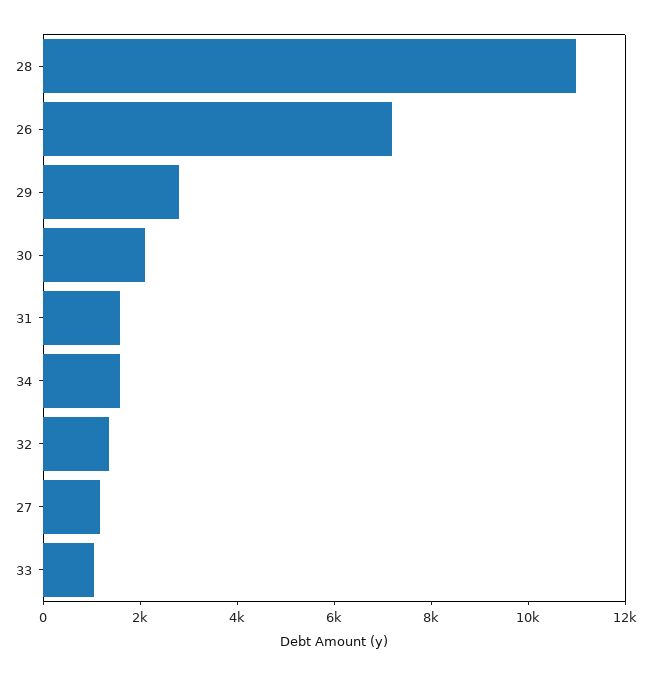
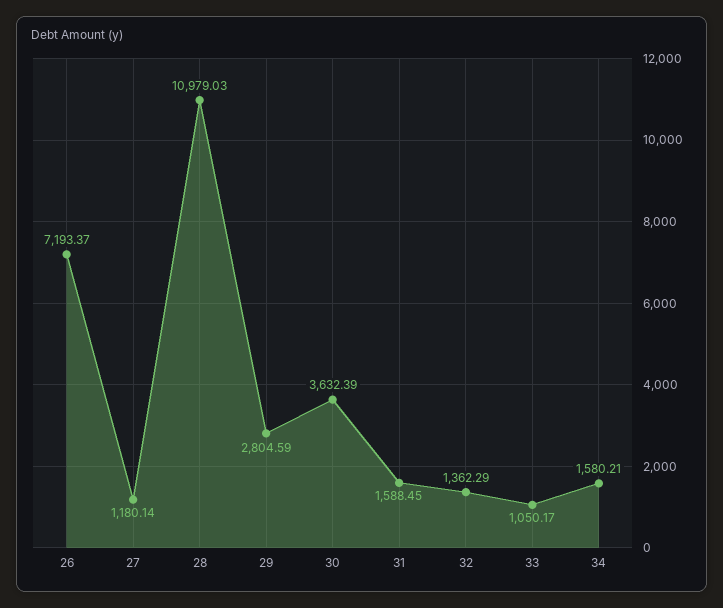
  {
    "28": 10979.03,
    "26": 7193.37,
    "29": 2804.59,
-   "30": 2000,
+   "30": 3632.39,
    "31": 1588.45,
    "34": 1580.21,
    "32": 1362.29,
    "27": 1180.14,
    "33": 1050.17
  }

